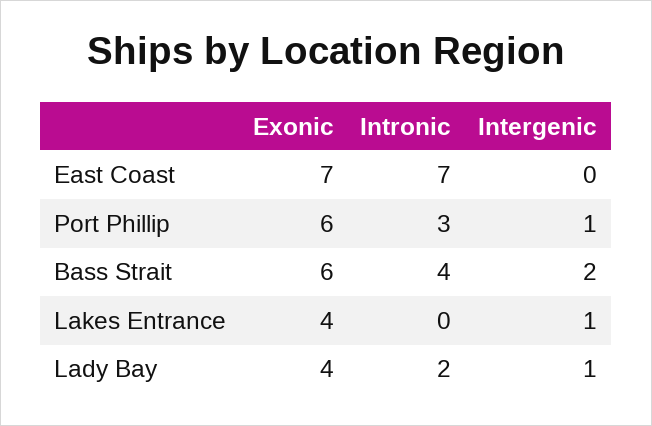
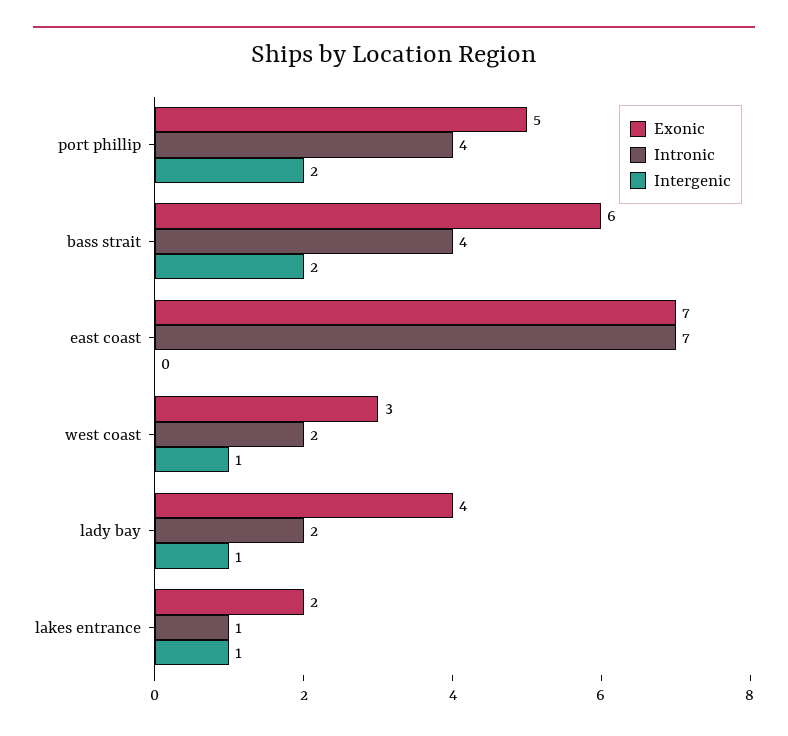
  {
    "Exonic": {
      "East Coast": 7,
-     "Port Phillip": 6,
+     "Port Phillip": 5,
      "Bass Strait": 6,
-     "Lakes Entrance": 4,
+     "Lakes Entrance": 2,
-     "Lady Bay": 4
+     "Lady Bay": 4,
+     "west coast": 3
    },
    "Intronic": {
      "East Coast": 7,
-     "Port Phillip": 3,
+     "Port Phillip": 4,
      "Bass Strait": 4,
-     "Lakes Entrance": 0,
+     "Lakes Entrance": 1,
-     "Lady Bay": 2
+     "Lady Bay": 2,
+     "west coast": 2
    },
    "Intergenic": {
      "East Coast": 0,
-     "Port Phillip": 1,
+     "Port Phillip": 2,
      "Bass Strait": 2,
      "Lakes Entrance": 1,
-     "Lady Bay": 1
+     "Lady Bay": 1,
+     "west coast": 1
    }
  }

